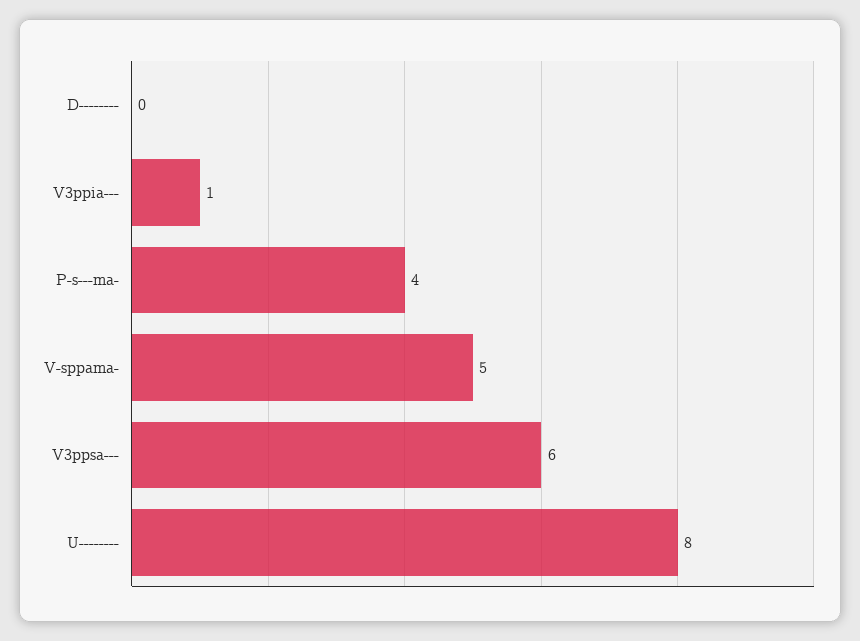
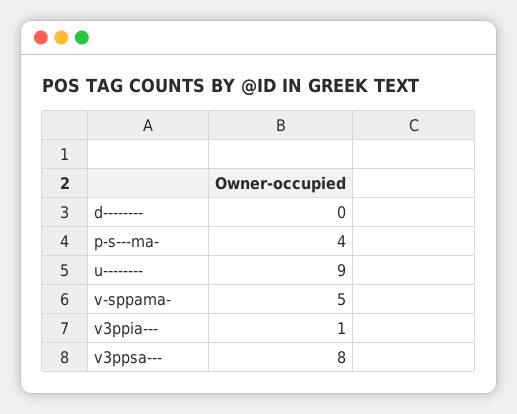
  {
    "D--------": 0,
    "V3ppia---": 1,
    "P-s---ma-": 4,
    "V-sppama-": 5,
-   "V3ppsa---": 6,
+   "V3ppsa---": 8,
-   "U--------": 8
+   "U--------": 9
  }

